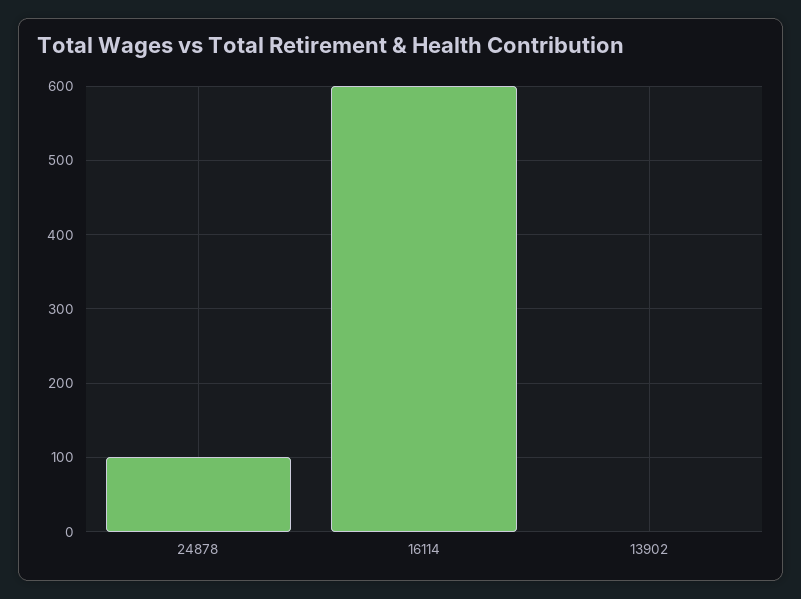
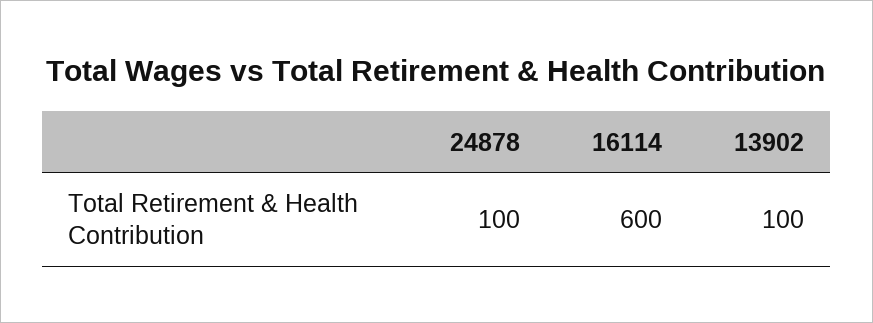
  {
    "24878": 100,
    "16114": 600,
-   "13902": 0
+   "13902": 100
  }

